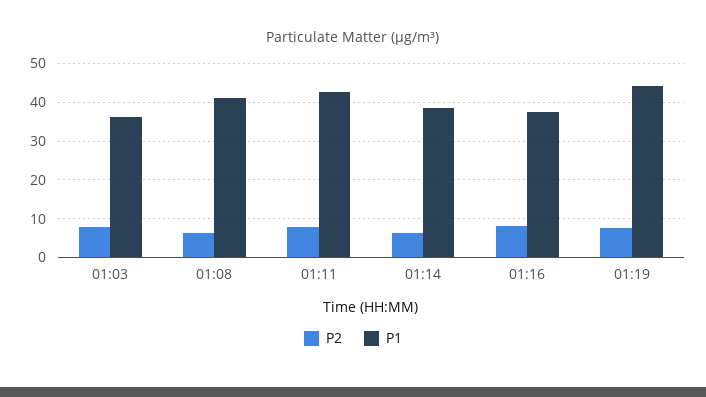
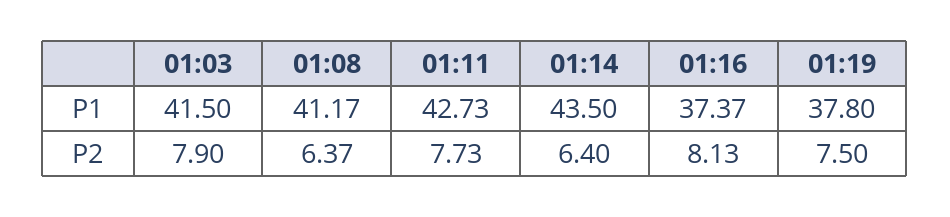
  {
    "P2": {
      "01:03": 7.9,
      "01:08": 6.37,
      "01:11": 7.73,
      "01:14": 6.4,
      "01:16": 8.13,
      "01:19": 7.5
    },
    "P1": {
-     "01:03": 36,
+     "01:03": 41.5,
      "01:08": 41.17,
      "01:11": 42.73,
-     "01:14": 38,
+     "01:14": 43.5,
      "01:16": 37.37,
-     "01:19": 44
+     "01:19": 37.8
    }
  }

